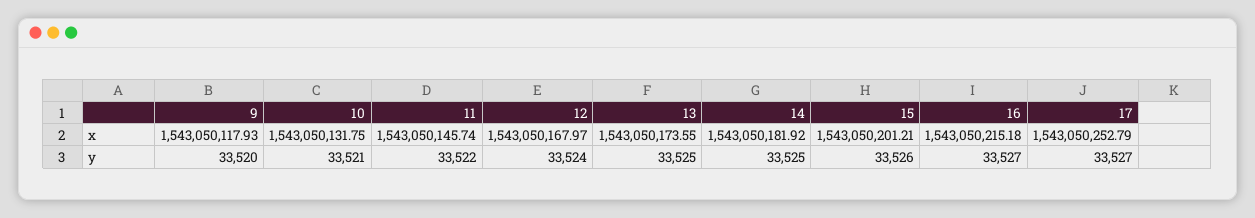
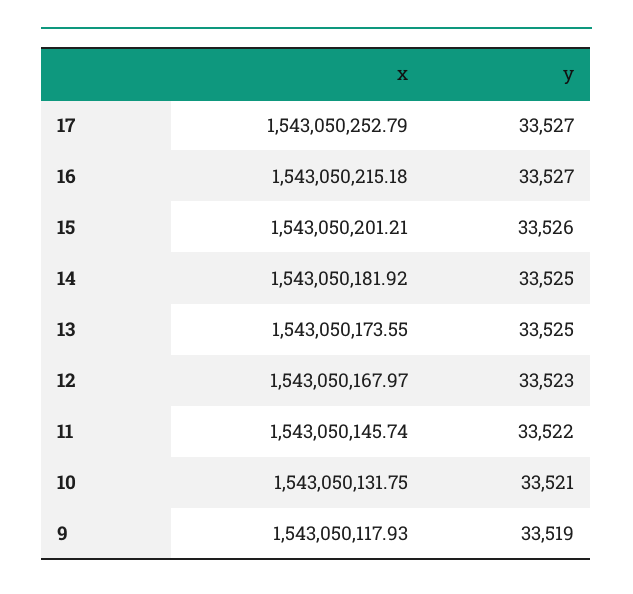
  {
    "9": {
      "x": 1543050117.93,
-     "y": 33520
+     "y": 33519
    },
    "10": {
      "x": 1543050131.75,
      "y": 33521
    },
    "11": {
      "x": 1543050145.74,
      "y": 33522
    },
    "12": {
      "x": 1543050167.97,
-     "y": 33524
+     "y": 33523
    },
    "13": {
      "x": 1543050173.55,
      "y": 33525
    },
    "14": {
      "x": 1543050181.92,
      "y": 33525
    },
    "15": {
      "x": 1543050201.21,
      "y": 33526
    },
    "16": {
      "x": 1543050215.18,
      "y": 33527
    },
    "17": {
      "x": 1543050252.79,
      "y": 33527
    }
  }

